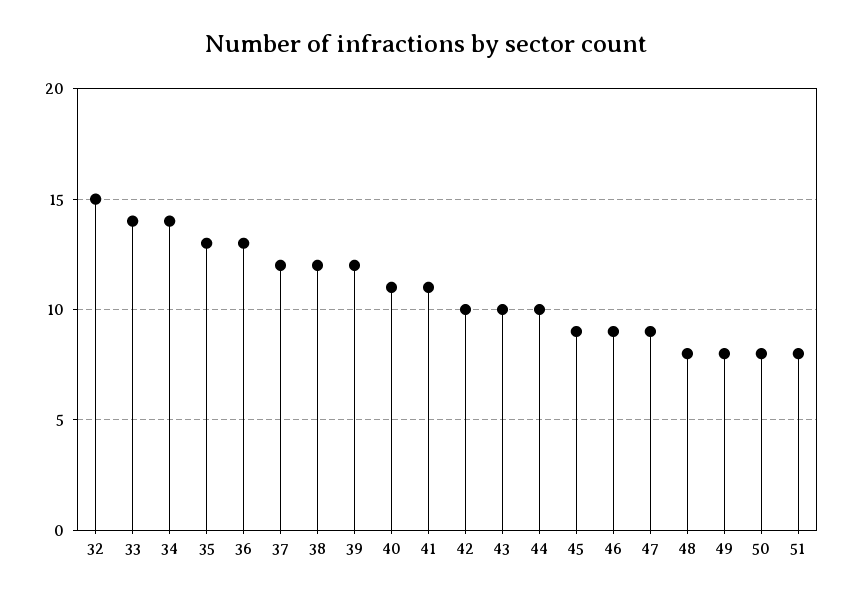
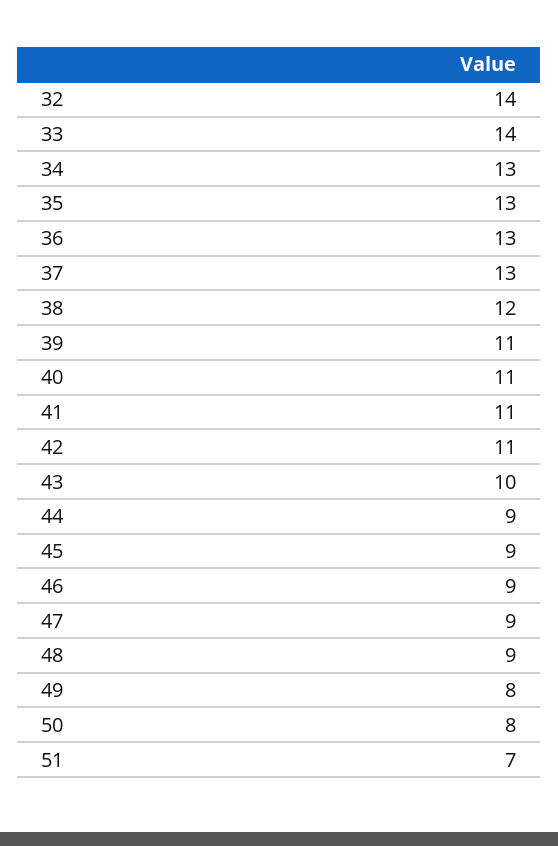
  {
-   "32": 15,
+   "32": 14,
    "33": 14,
-   "34": 14,
+   "34": 13,
    "35": 13,
    "36": 13,
-   "37": 12,
+   "37": 13,
    "38": 12,
-   "39": 12,
+   "39": 11,
    "40": 11,
    "41": 11,
-   "42": 10,
+   "42": 11,
    "43": 10,
-   "44": 10,
+   "44": 9,
    "45": 9,
    "46": 9,
    "47": 9,
-   "48": 8,
+   "48": 9,
    "49": 8,
    "50": 8,
-   "51": 8
+   "51": 7
  }

